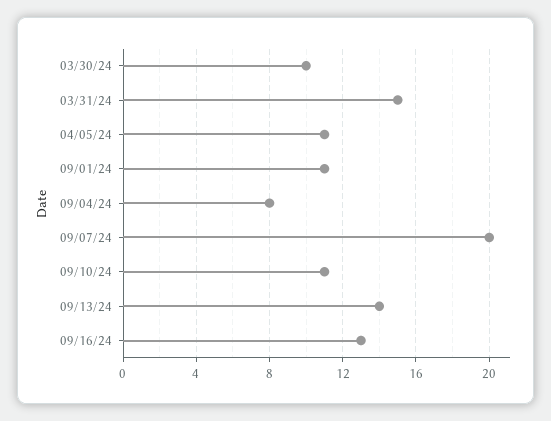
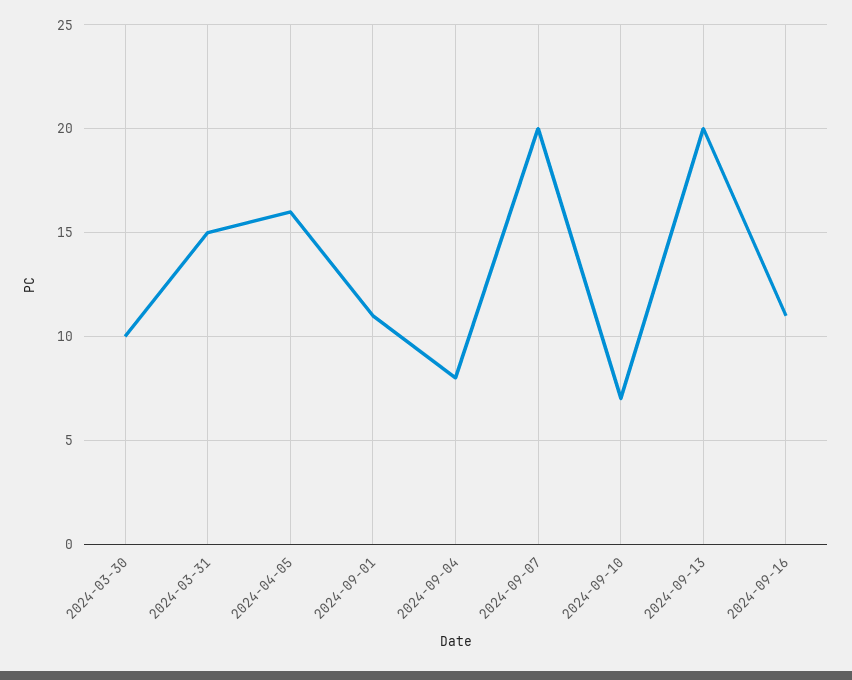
  {
    "03/30/24": 10,
    "03/31/24": 15,
-   "04/05/24": 11,
+   "04/05/24": 16,
    "09/01/24": 11,
    "09/04/24": 8,
    "09/07/24": 20,
-   "09/10/24": 11,
+   "09/10/24": 7,
-   "09/13/24": 14,
+   "09/13/24": 20,
-   "09/16/24": 13
+   "09/16/24": 11
  }

